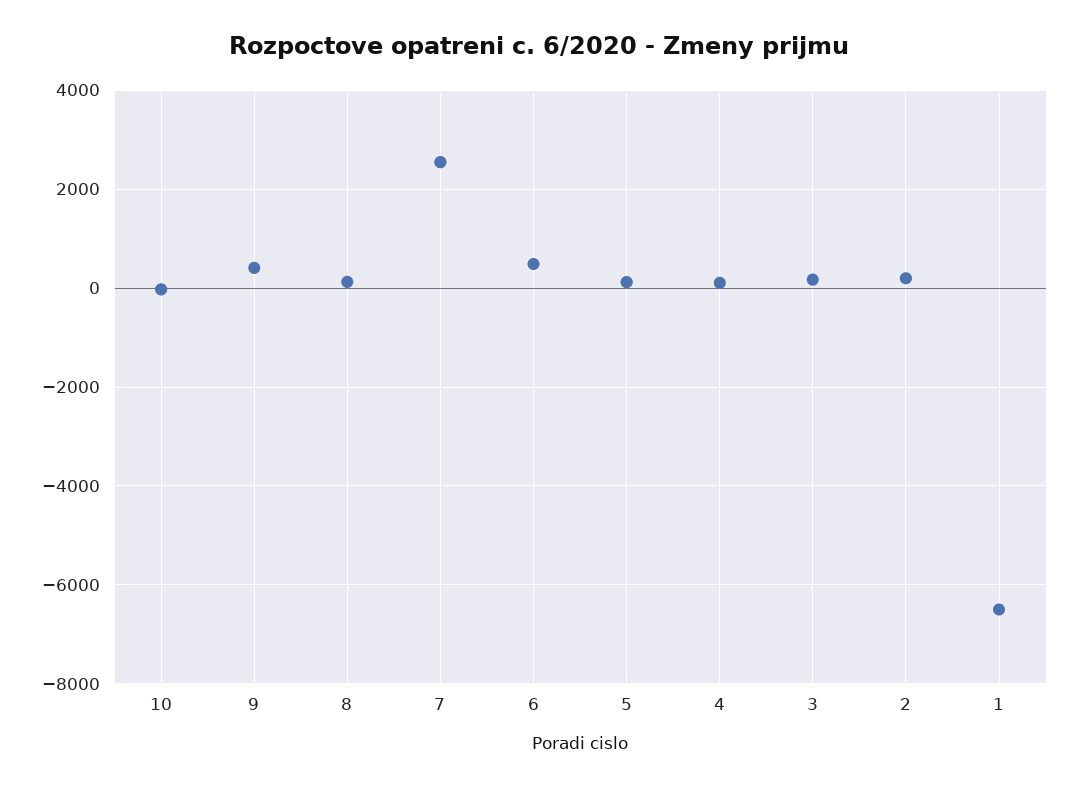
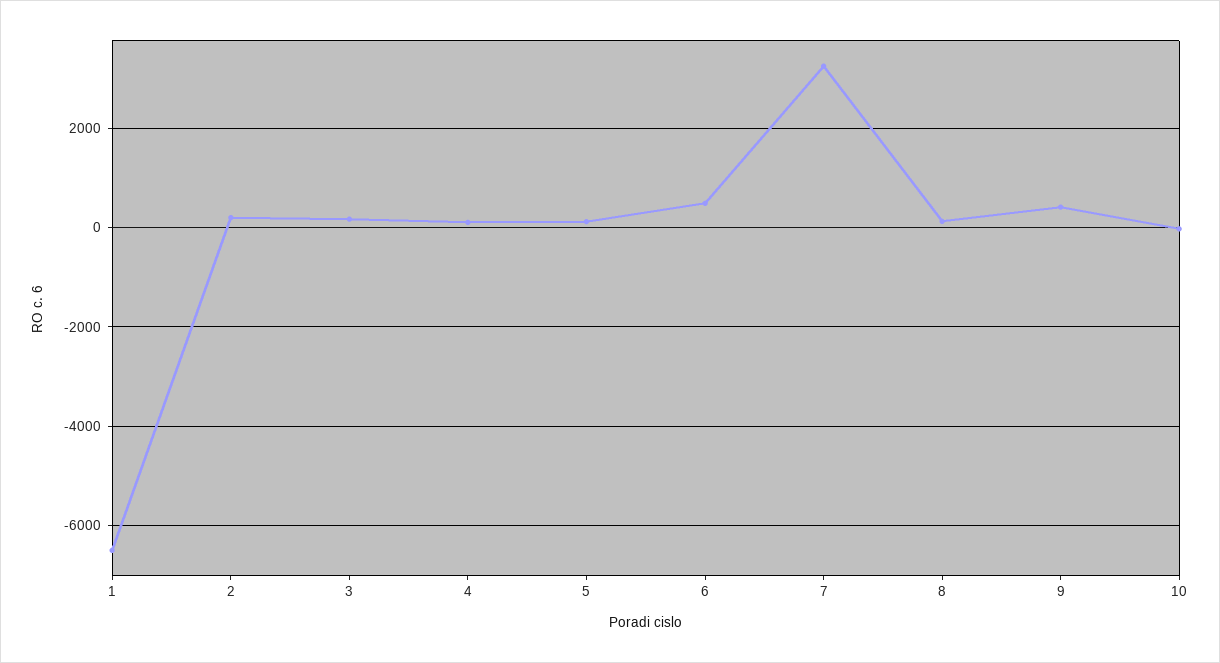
  {
    "10": 0,
    "9": 400,
    "8": 200,
-   "7": 2600,
+   "7": 3200,
    "6": 400,
    "5": 200,
    "4": 200,
    "3": 200,
    "2": 200,
    "1": -6600
  }

